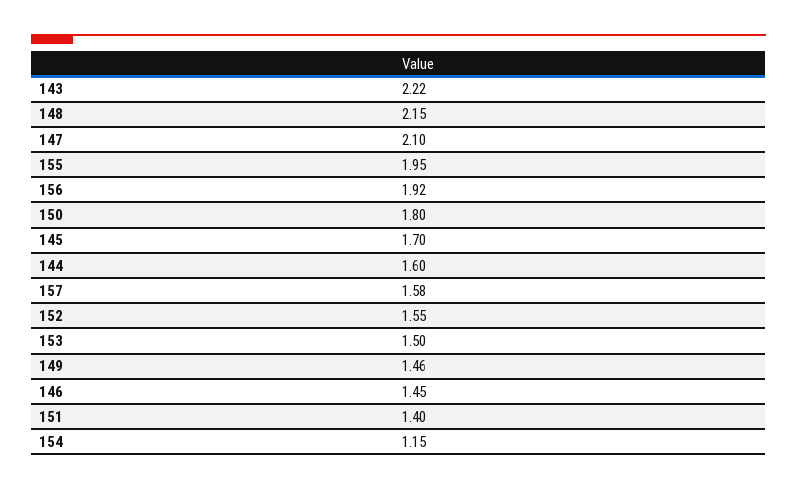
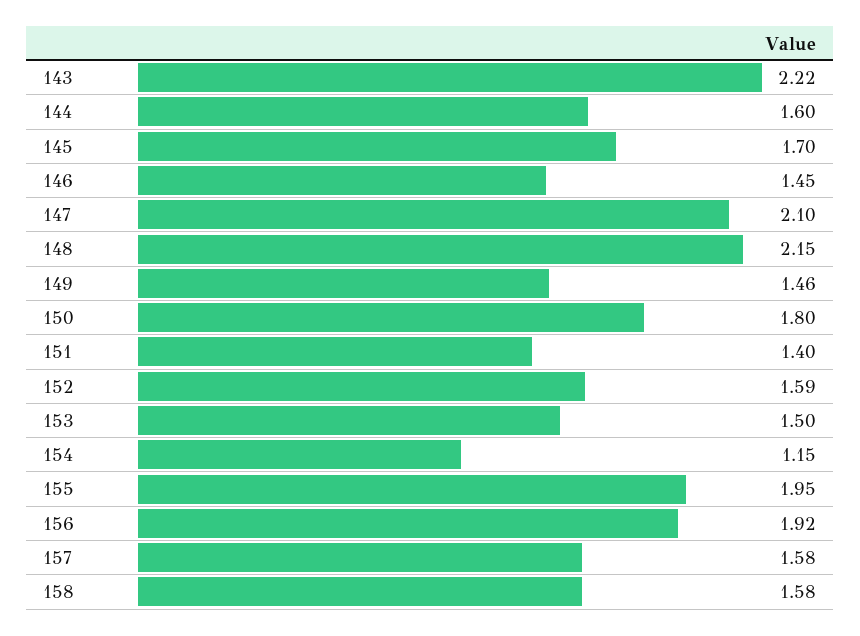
  {
    "143": 2.22,
    "148": 2.15,
    "147": 2.1,
    "155": 1.95,
    "156": 1.92,
    "150": 1.8,
    "145": 1.7,
    "144": 1.6,
    "157": 1.58,
-   "152": 1.55,
+   "152": 1.59,
    "153": 1.5,
    "149": 1.46,
    "146": 1.45,
    "151": 1.4,
-   "154": 1.15
+   "154": 1.15,
+   "158": 1.58
  }

